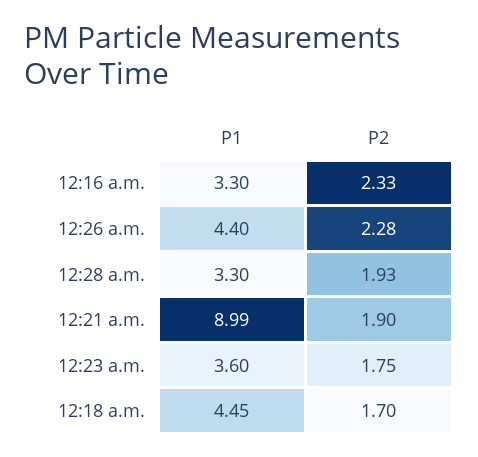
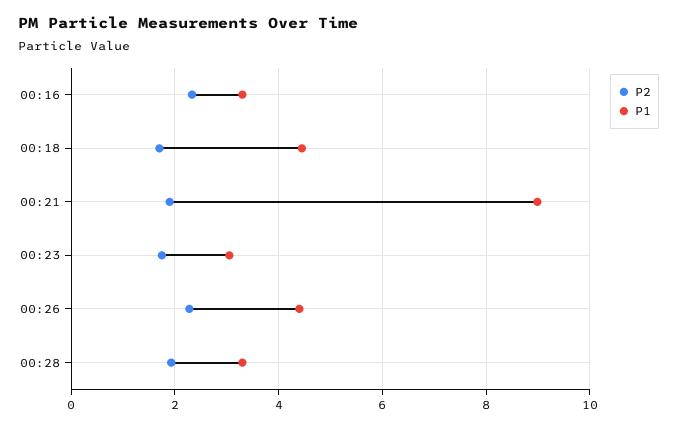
  {
    "P1": {
      "12:16 a.m.": 3.3,
      "12:26 a.m.": 4.4,
      "12:28 a.m.": 3.3,
      "12:21 a.m.": 8.99,
-     "12:23 a.m.": 3.6,
+     "12:23 a.m.": 3,
      "12:18 a.m.": 4.45
    },
    "P2": {
      "12:16 a.m.": 2.33,
      "12:26 a.m.": 2.28,
      "12:28 a.m.": 1.93,
      "12:21 a.m.": 1.9,
      "12:23 a.m.": 1.75,
      "12:18 a.m.": 1.7
    }
  }

